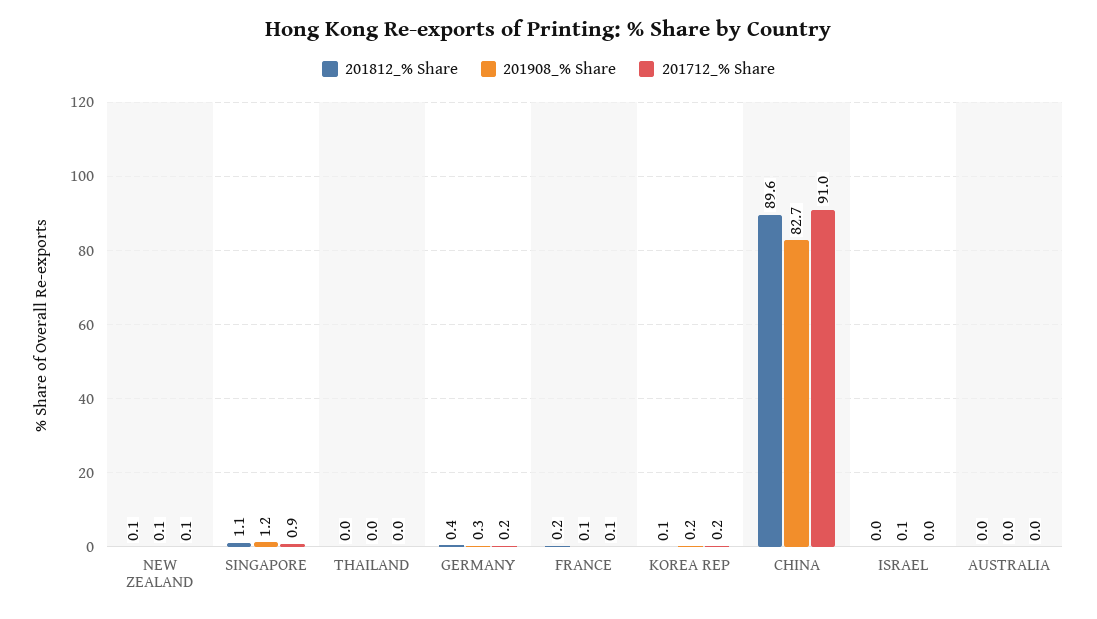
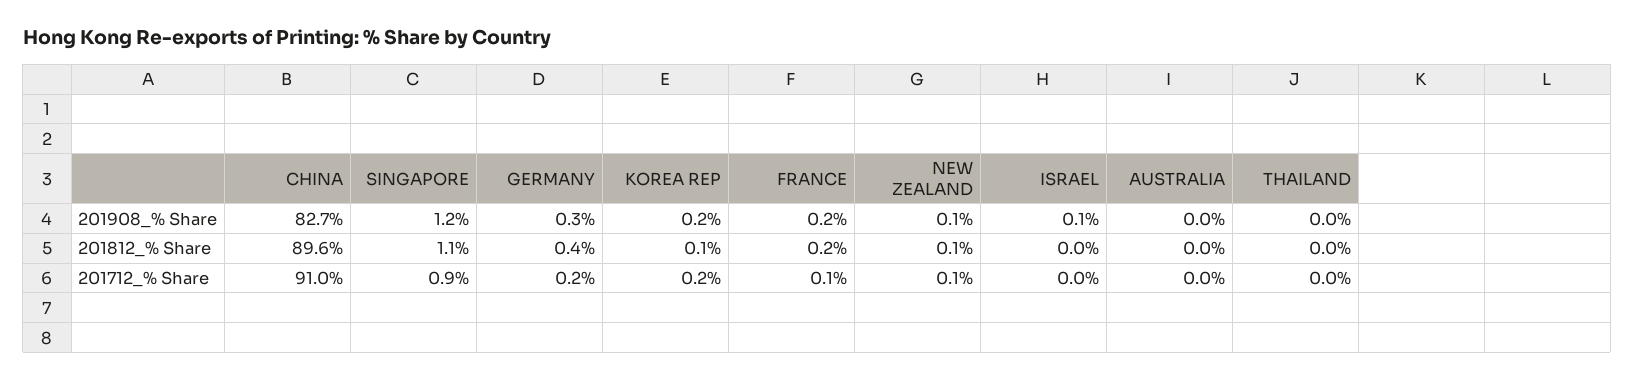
  {
    "201812_% Share": {
      "NEW ZEALAND": 0.1,
      "SINGAPORE": 1.1,
      "THAILAND": 0,
      "GERMANY": 0.4,
      "FRANCE": 0.2,
      "KOREA REP": 0.1,
      "CHINA": 89.6,
      "ISRAEL": 0,
      "AUSTRALIA": 0
    },
    "201908_% Share": {
      "NEW ZEALAND": 0.1,
      "SINGAPORE": 1.2,
      "THAILAND": 0,
      "GERMANY": 0.3,
-     "FRANCE": 0.1,
+     "FRANCE": 0.2,
      "KOREA REP": 0.2,
      "CHINA": 82.7,
      "ISRAEL": 0.1,
      "AUSTRALIA": 0
    },
    "201712_% Share": {
      "NEW ZEALAND": 0.1,
      "SINGAPORE": 0.9,
      "THAILAND": 0,
      "GERMANY": 0.2,
      "FRANCE": 0.1,
      "KOREA REP": 0.2,
      "CHINA": 91,
      "ISRAEL": 0,
      "AUSTRALIA": 0
    }
  }

